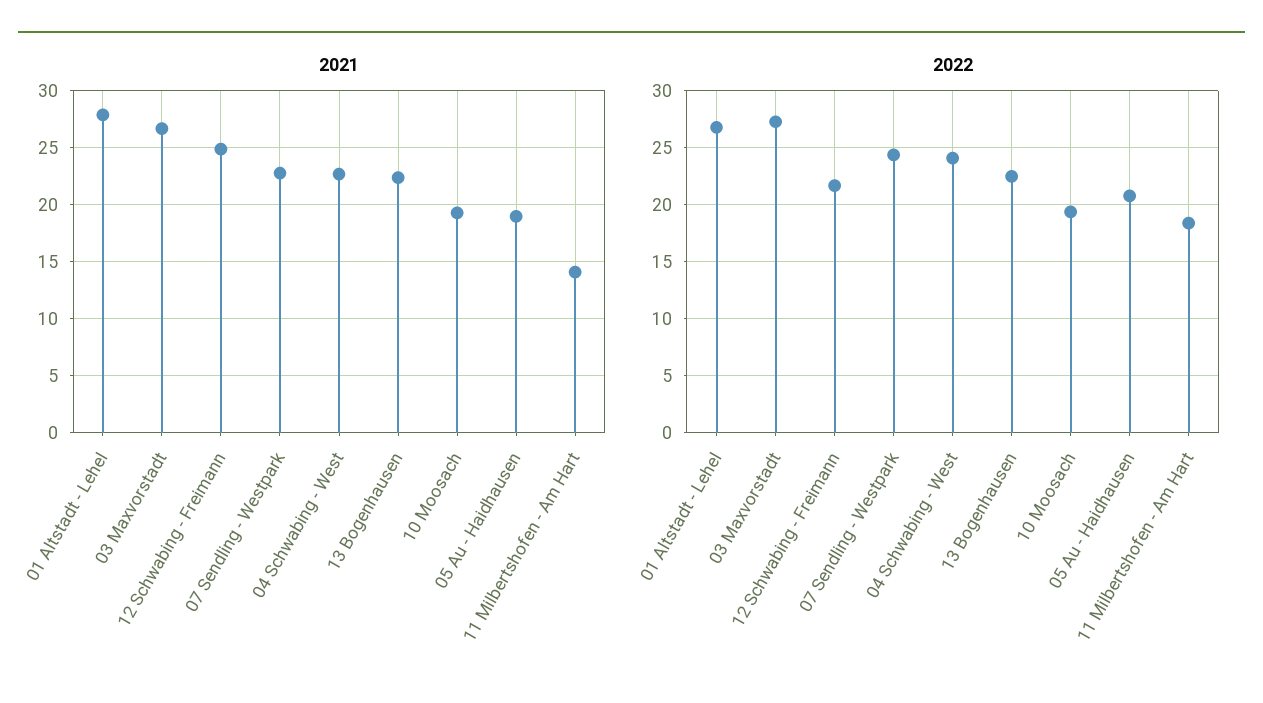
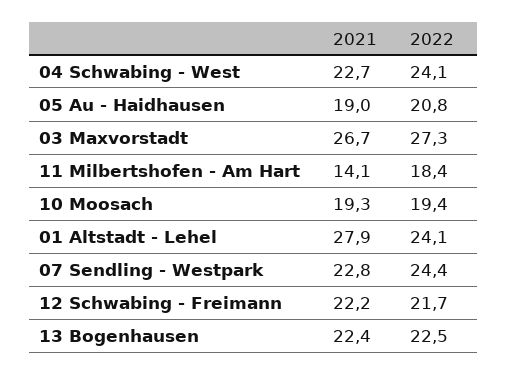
  {
    "2021": {
      "01 Altstadt - Lehel": 27.9,
      "03 Maxvorstadt": 26.7,
-     "12 Schwabing - Freimann": 25,
+     "12 Schwabing - Freimann": 22.2,
      "07 Sendling - Westpark": 22.8,
      "04 Schwabing - West": 22.7,
      "13 Bogenhausen": 22.4,
      "10 Moosach": 19.3,
      "05 Au - Haidhausen": 19,
      "11 Milbertshofen - Am Hart": 14.1
    },
    "2022": {
-     "01 Altstadt - Lehel": 27,
+     "01 Altstadt - Lehel": 24.1,
      "03 Maxvorstadt": 27.3,
      "12 Schwabing - Freimann": 21.7,
      "07 Sendling - Westpark": 24.4,
      "04 Schwabing - West": 24.1,
      "13 Bogenhausen": 22.5,
      "10 Moosach": 19.4,
      "05 Au - Haidhausen": 20.8,
      "11 Milbertshofen - Am Hart": 18.4
    }
  }

